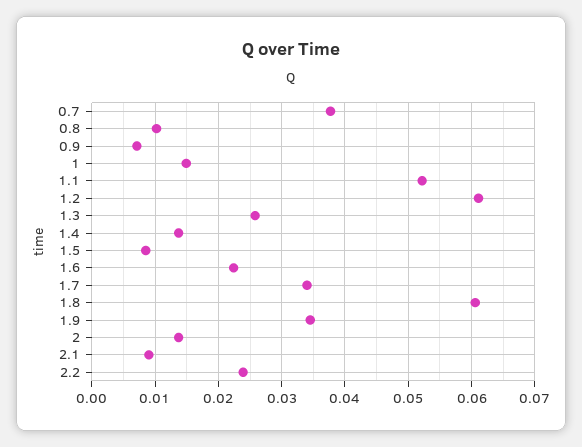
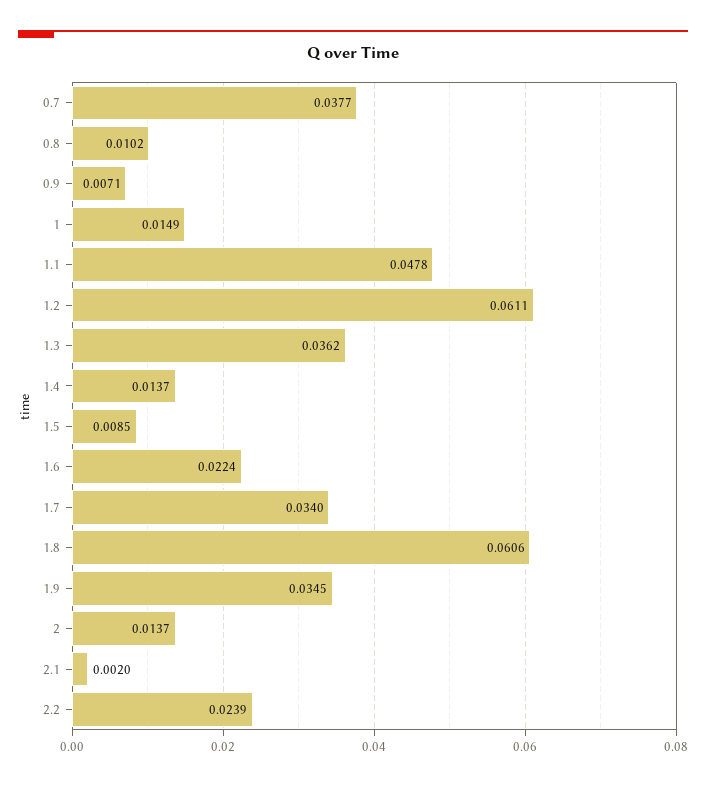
  {
    "0.7": 0.0377,
    "0.8": 0.0102,
    "0.9": 0.0071,
    "1": 0.0149,
-   "1.1": 0.052,
+   "1.1": 0.0478,
    "1.2": 0.0611,
-   "1.3": 0.026,
+   "1.3": 0.0362,
    "1.4": 0.0137,
    "1.5": 0.0085,
    "1.6": 0.0224,
    "1.7": 0.034,
    "1.8": 0.0606,
    "1.9": 0.0345,
    "2": 0.0137,
-   "2.1": 0.009,
+   "2.1": 0.002,
    "2.2": 0.0239
  }

